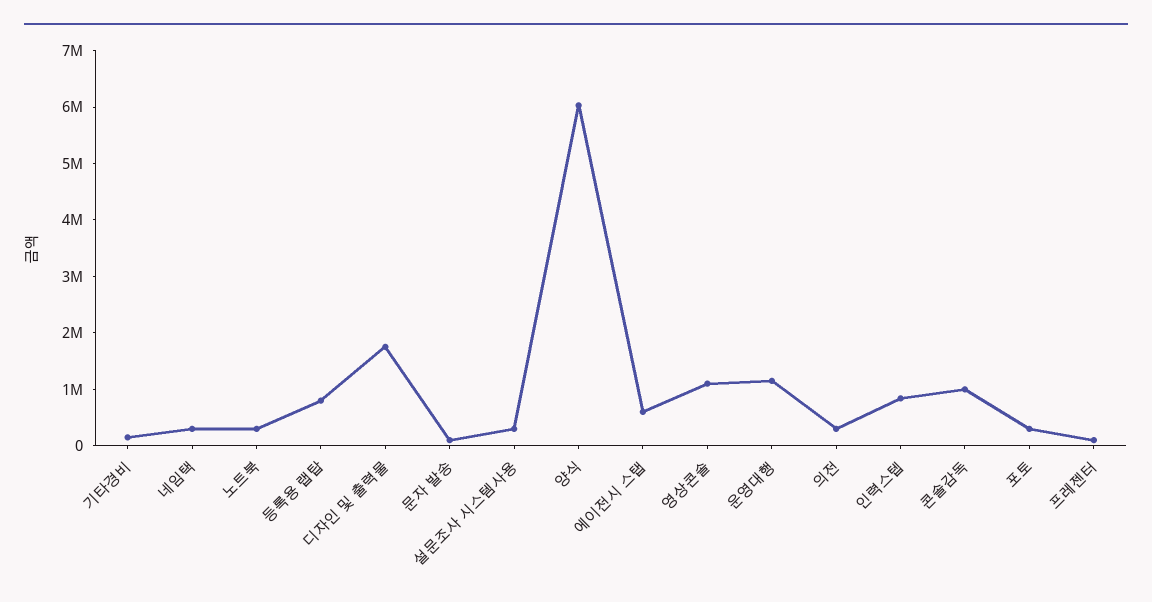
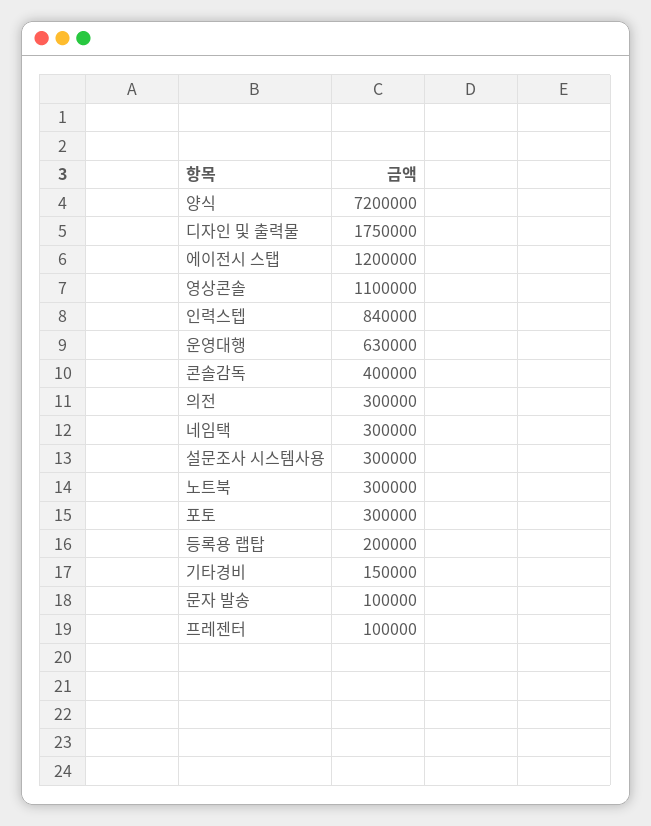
  {
    "기타경비": 150000,
    "네임택": 300000,
    "노트북": 300000,
-   "등록용 랩탑": 800000,
+   "등록용 랩탑": 200000,
    "디자인 및 출력물": 1750000,
    "문자 발송": 100000,
    "설문조사 시스템사용": 300000,
-   "양식": 6000000,
+   "양식": 7200000,
-   "에이전시 스탭": 600000,
+   "에이전시 스탭": 1200000,
    "영상콘솔": 1100000,
-   "운영대행": 1200000,
+   "운영대행": 630000,
    "의전": 300000,
    "인력스텝": 840000,
-   "콘솔감독": 1000000,
+   "콘솔감독": 400000,
    "포토": 300000,
    "프레젠터": 100000
  }

